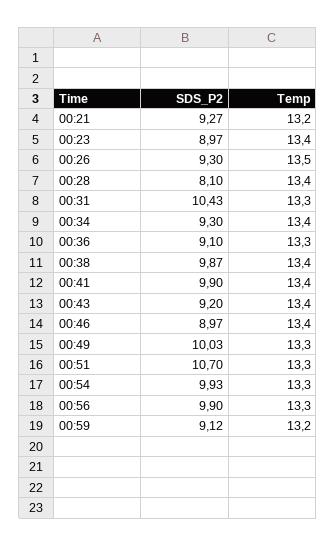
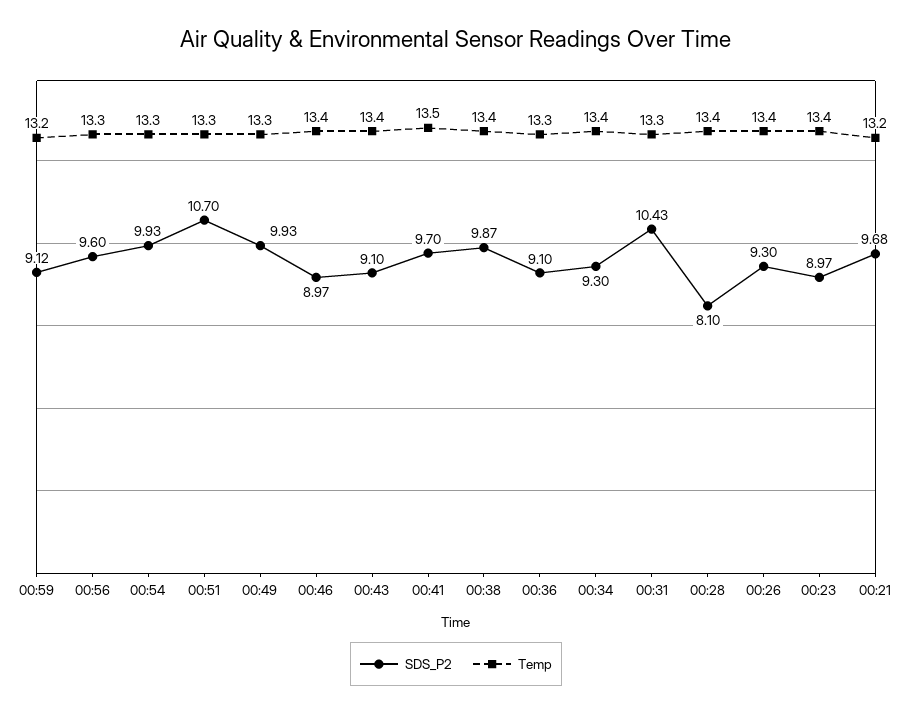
  {
    "SDS_P2": {
-     "00:21": 9.27,
+     "00:21": 9.68,
      "00:23": 8.97,
      "00:26": 9.3,
      "00:28": 8.1,
      "00:31": 10.43,
      "00:34": 9.3,
      "00:36": 9.1,
      "00:38": 9.87,
-     "00:41": 9.9,
+     "00:41": 9.7,
-     "00:43": 9.2,
+     "00:43": 9.1,
      "00:46": 8.97,
-     "00:49": 10.03,
+     "00:49": 9.93,
      "00:51": 10.7,
      "00:54": 9.93,
-     "00:56": 9.9,
+     "00:56": 9.6,
      "00:59": 9.12
    },
    "Temp": {
      "00:21": 13.2,
      "00:23": 13.4,
-     "00:26": 13.5,
+     "00:26": 13.4,
      "00:28": 13.4,
      "00:31": 13.3,
      "00:34": 13.4,
      "00:36": 13.3,
      "00:38": 13.4,
-     "00:41": 13.4,
+     "00:41": 13.5,
      "00:43": 13.4,
      "00:46": 13.4,
      "00:49": 13.3,
      "00:51": 13.3,
      "00:54": 13.3,
      "00:56": 13.3,
      "00:59": 13.2
    }
  }

